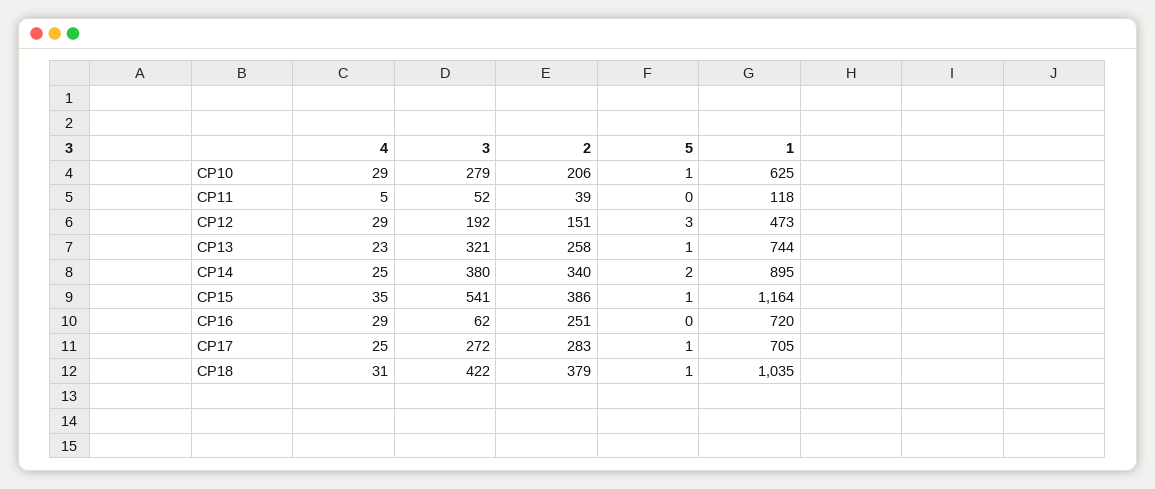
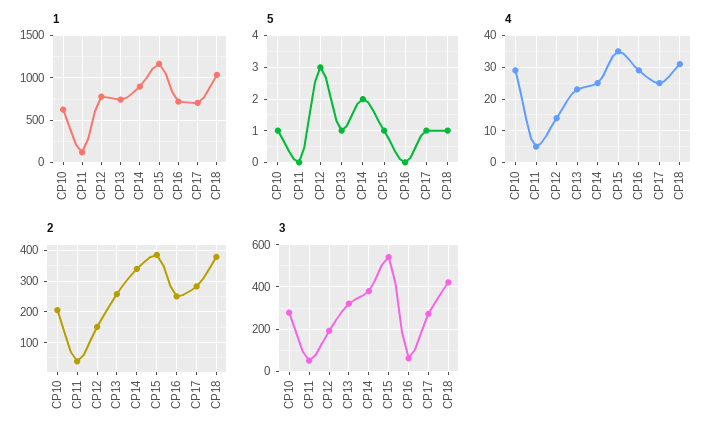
  {
    "4": {
      "CP10": 29,
      "CP11": 5,
-     "CP12": 29,
+     "CP12": 15,
      "CP13": 23,
      "CP14": 25,
      "CP15": 35,
      "CP16": 29,
      "CP17": 25,
      "CP18": 31
    },
    "3": {
      "CP10": 279,
      "CP11": 52,
      "CP12": 192,
      "CP13": 321,
      "CP14": 380,
      "CP15": 541,
      "CP16": 62,
      "CP17": 272,
      "CP18": 422
    },
    "2": {
      "CP10": 206,
      "CP11": 39,
      "CP12": 151,
      "CP13": 258,
      "CP14": 340,
      "CP15": 386,
      "CP16": 251,
      "CP17": 283,
      "CP18": 379
    },
    "5": {
      "CP10": 1,
      "CP11": 0,
      "CP12": 3,
      "CP13": 1,
      "CP14": 2,
      "CP15": 1,
      "CP16": 0,
      "CP17": 1,
      "CP18": 1
    },
    "1": {
      "CP10": 625,
      "CP11": 118,
-     "CP12": 473,
+     "CP12": 800,
      "CP13": 744,
      "CP14": 895,
      "CP15": 1164,
      "CP16": 720,
      "CP17": 705,
      "CP18": 1035
    }
  }

